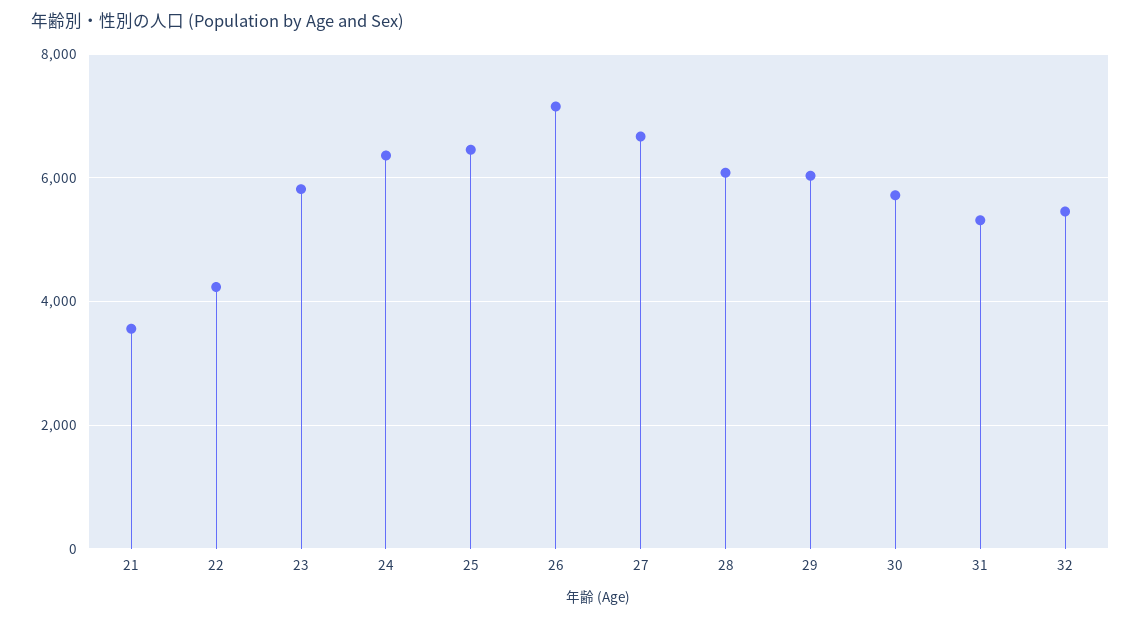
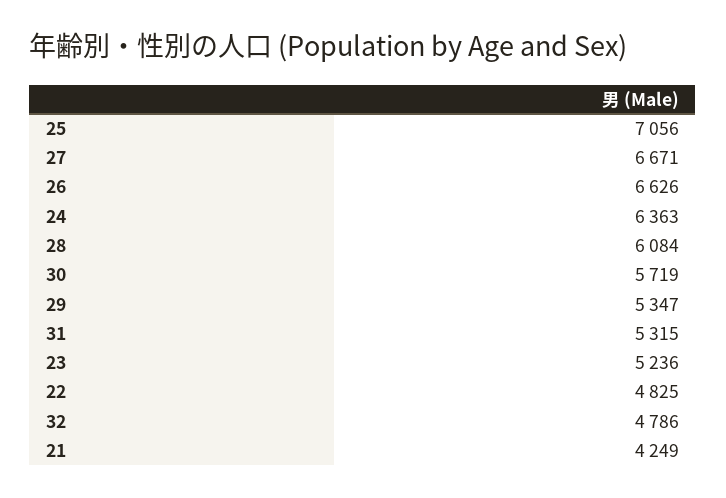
  {
-   "21": 3600,
+   "21": 4249,
-   "22": 4200,
+   "22": 4825,
-   "23": 5800,
+   "23": 5236,
    "24": 6363,
-   "25": 6400,
+   "25": 7056,
-   "26": 7200,
+   "26": 6626,
    "27": 6671,
    "28": 6084,
-   "29": 6000,
+   "29": 5347,
    "30": 5719,
    "31": 5315,
-   "32": 5400
+   "32": 4786
  }

